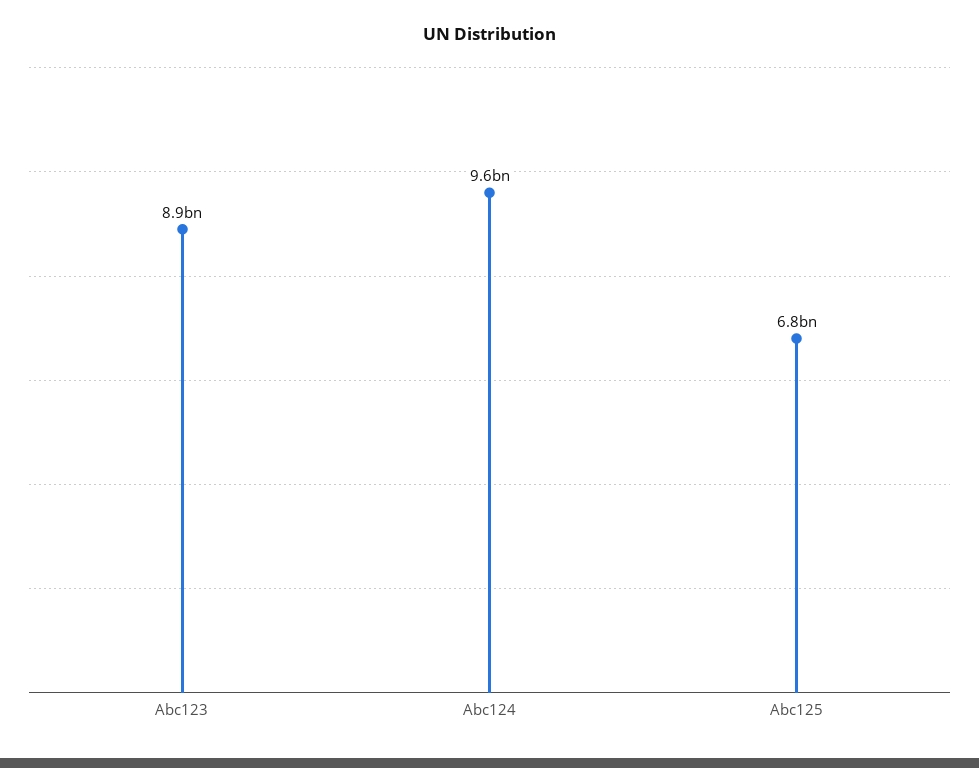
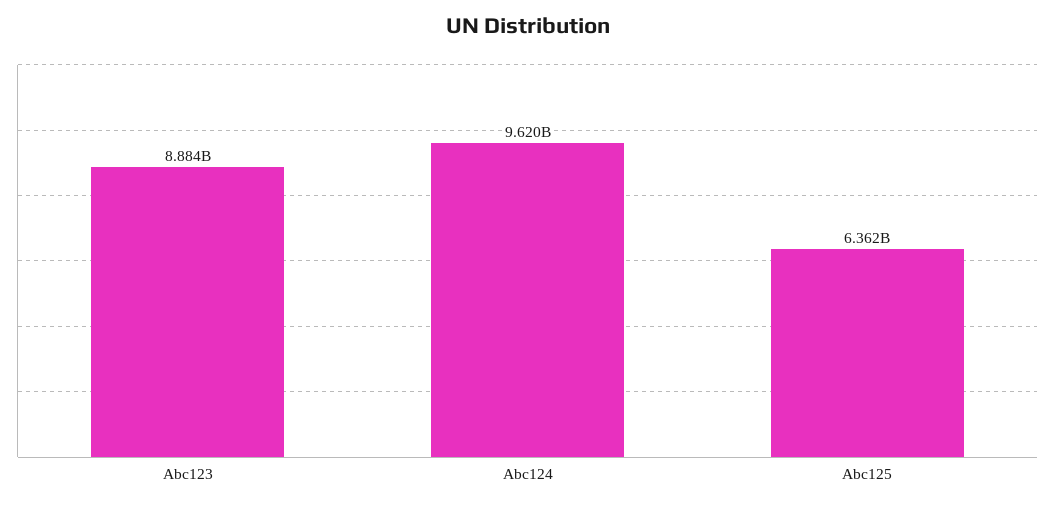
  {
    "Abc123": 8884000000,
    "Abc124": 9620000000,
-   "Abc125": 6800000000
+   "Abc125": 6362000000
  }

